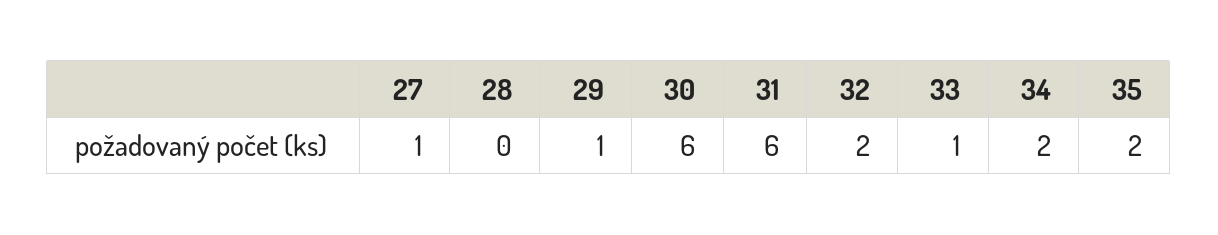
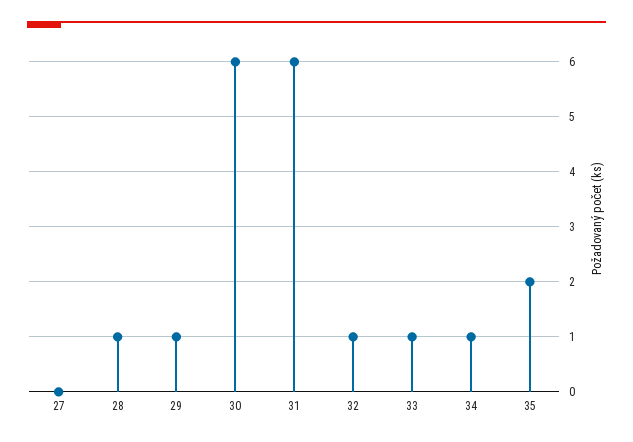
  {
-   "27": 1,
+   "27": 0,
-   "28": 0,
+   "28": 1,
    "29": 1,
    "30": 6,
    "31": 6,
-   "32": 2,
+   "32": 1,
    "33": 1,
-   "34": 2,
+   "34": 1,
    "35": 2
  }

